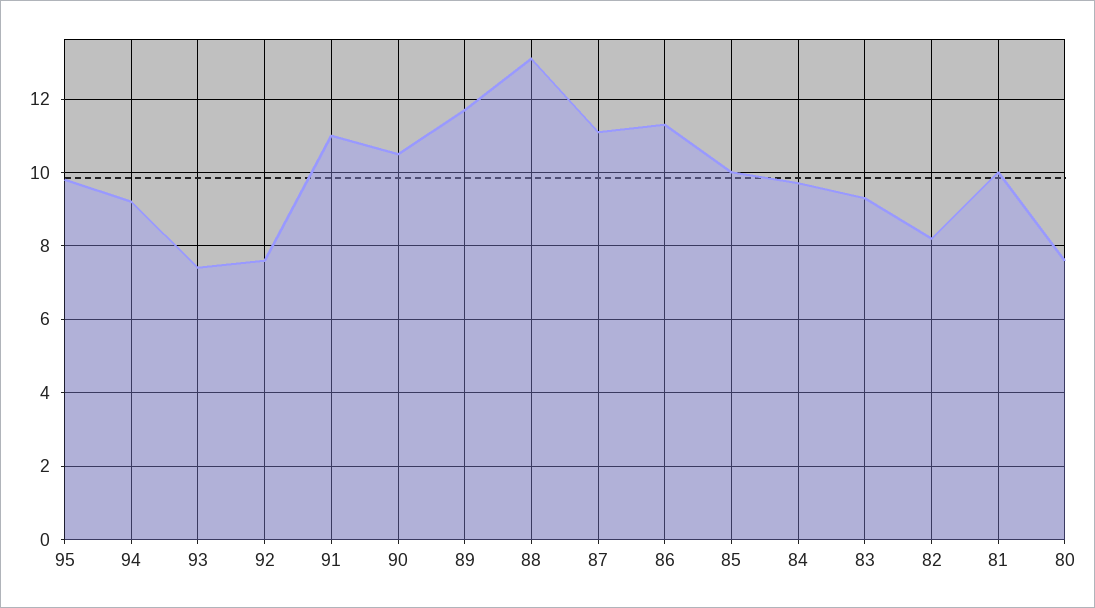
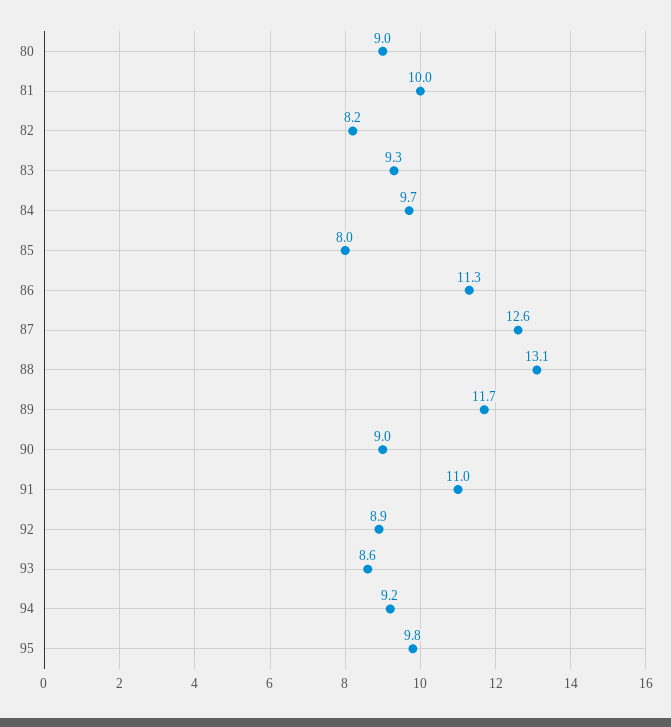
  {
    "95": 9.8,
    "94": 9.2,
-   "93": 7.5,
+   "93": 8.6,
-   "92": 7.5,
+   "92": 8.9,
    "91": 11,
-   "90": 10.5,
+   "90": 9,
    "89": 11.7,
    "88": 13.1,
-   "87": 11,
+   "87": 12.6,
    "86": 11.3,
-   "85": 10,
+   "85": 8,
    "84": 9.7,
    "83": 9.3,
    "82": 8.2,
    "81": 10,
-   "80": 7.5
+   "80": 9
  }

